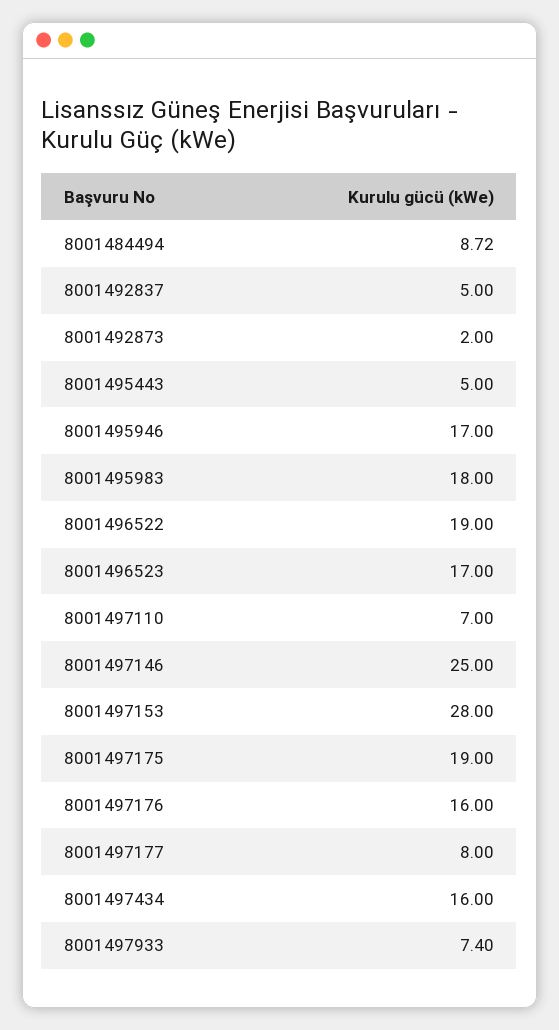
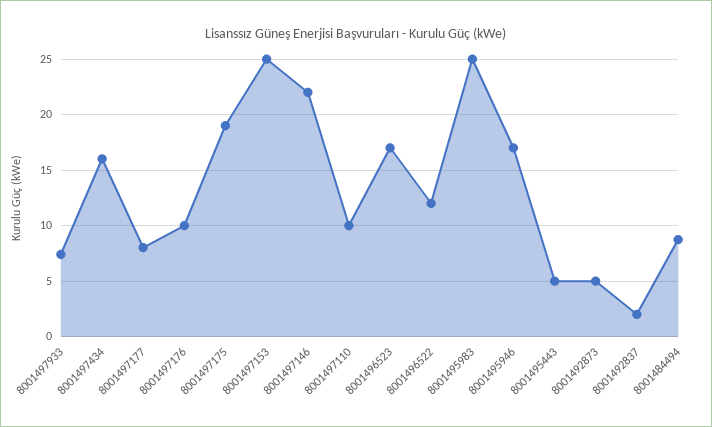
  {
    "8001484494": 8.72,
-   "8001492837": 5,
+   "8001492837": 2,
-   "8001492873": 2,
+   "8001492873": 5,
    "8001495443": 5,
    "8001495946": 17,
-   "8001495983": 18,
+   "8001495983": 25,
-   "8001496522": 19,
+   "8001496522": 12,
    "8001496523": 17,
-   "8001497110": 7,
+   "8001497110": 10,
-   "8001497146": 25,
+   "8001497146": 22,
-   "8001497153": 28,
+   "8001497153": 25,
    "8001497175": 19,
-   "8001497176": 16,
+   "8001497176": 10,
    "8001497177": 8,
    "8001497434": 16,
    "8001497933": 7.4
  }

